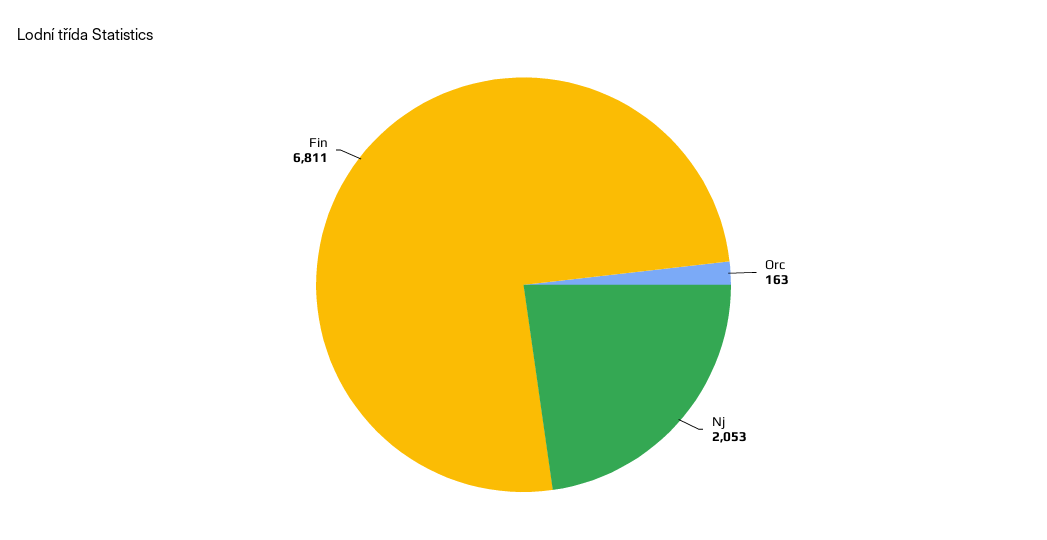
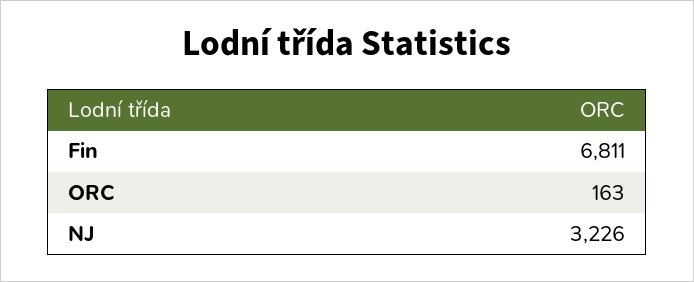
  {
    "Orc": 163,
-   "Nj": 2053,
+   "Nj": 3226,
    "Fin": 6811
  }

